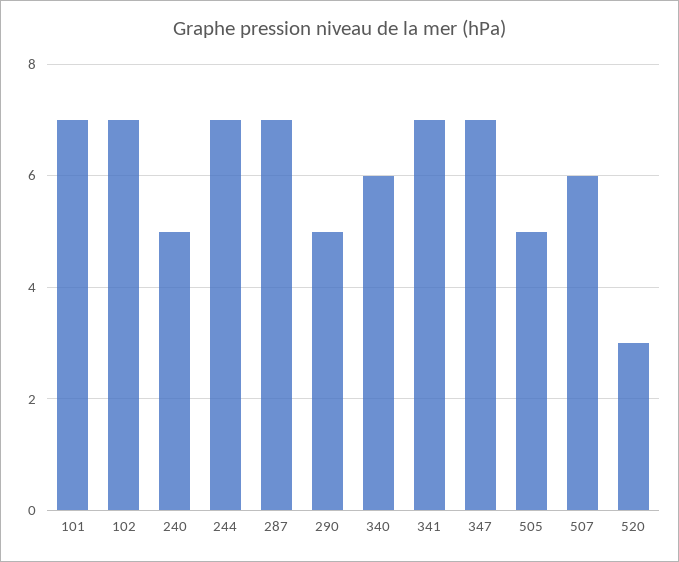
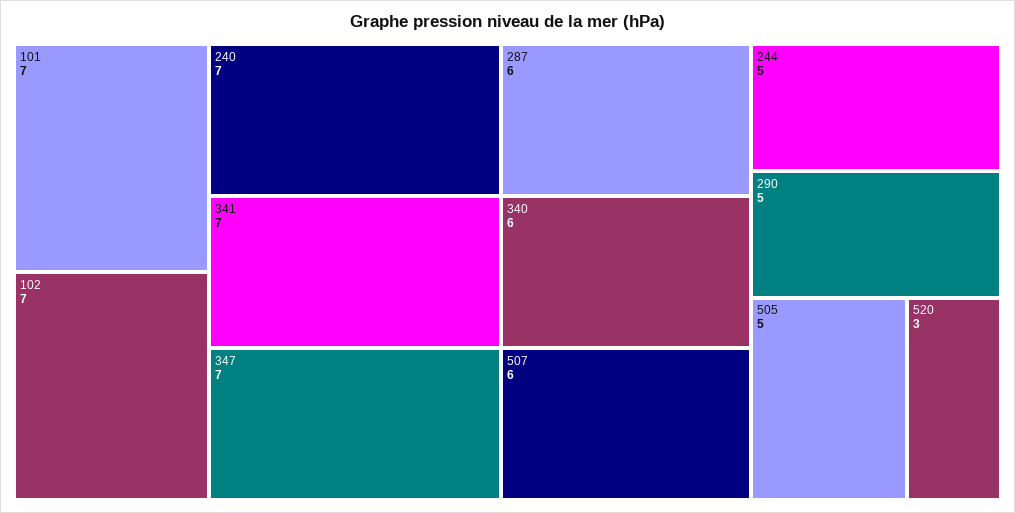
  {
    "101": 7,
    "102": 7,
-   "240": 5,
+   "240": 7,
-   "244": 7,
+   "244": 5,
-   "287": 7,
+   "287": 6,
    "290": 5,
    "340": 6,
    "341": 7,
    "347": 7,
    "505": 5,
    "507": 6,
    "520": 3
  }

